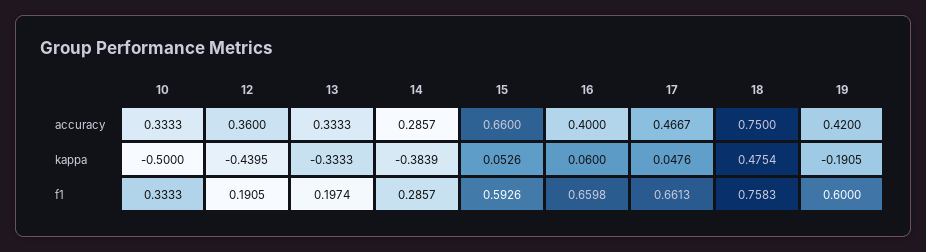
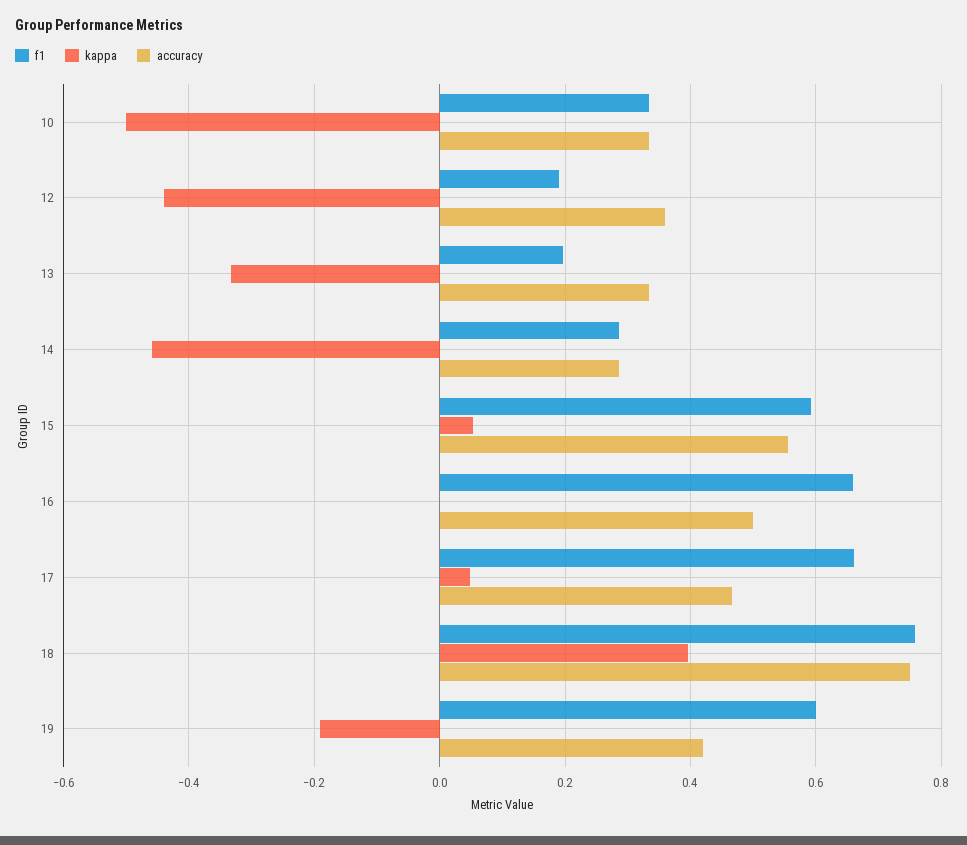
  {
    "accuracy": {
      "10": 0.3333,
      "12": 0.36,
      "13": 0.3333,
      "14": 0.2857,
-     "15": 0.66,
+     "15": 0.56,
-     "16": 0.4,
+     "16": 0.5,
      "17": 0.4667,
      "18": 0.75,
      "19": 0.42
    },
    "kappa": {
      "10": -0.5,
      "12": -0.4395,
      "13": -0.3333,
-     "14": -0.3839,
+     "14": -0.46,
      "15": 0.0526,
-     "16": 0.06,
+     "16": 0,
      "17": 0.0476,
-     "18": 0.4754,
+     "18": 0.4,
      "19": -0.1905
    },
    "f1": {
      "10": 0.3333,
      "12": 0.1905,
      "13": 0.1974,
      "14": 0.2857,
      "15": 0.5926,
      "16": 0.6598,
      "17": 0.6613,
      "18": 0.7583,
      "19": 0.6
    }
  }

